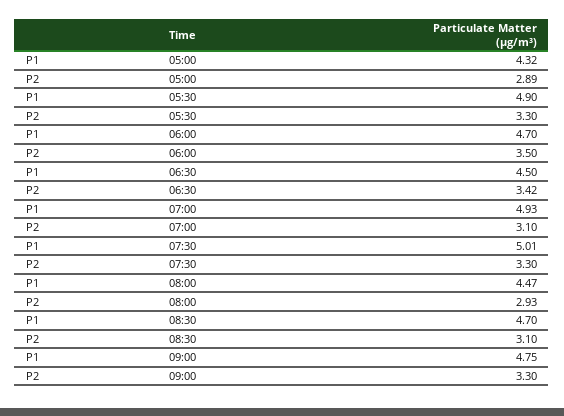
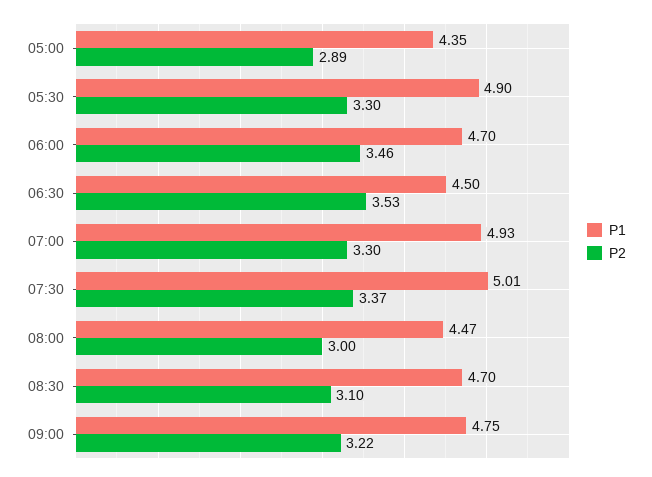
  {
    "P1": {
-     "05:00": 4.32,
+     "05:00": 4.35,
      "05:30": 4.9,
      "06:00": 4.7,
      "06:30": 4.5,
      "07:00": 4.93,
      "07:30": 5.01,
      "08:00": 4.47,
      "08:30": 4.7,
      "09:00": 4.75
    },
    "P2": {
      "05:00": 2.89,
      "05:30": 3.3,
-     "06:00": 3.5,
+     "06:00": 3.46,
-     "06:30": 3.42,
+     "06:30": 3.53,
-     "07:00": 3.1,
+     "07:00": 3.3,
-     "07:30": 3.3,
+     "07:30": 3.37,
-     "08:00": 2.93,
+     "08:00": 3,
      "08:30": 3.1,
-     "09:00": 3.3
+     "09:00": 3.22
    }
  }

